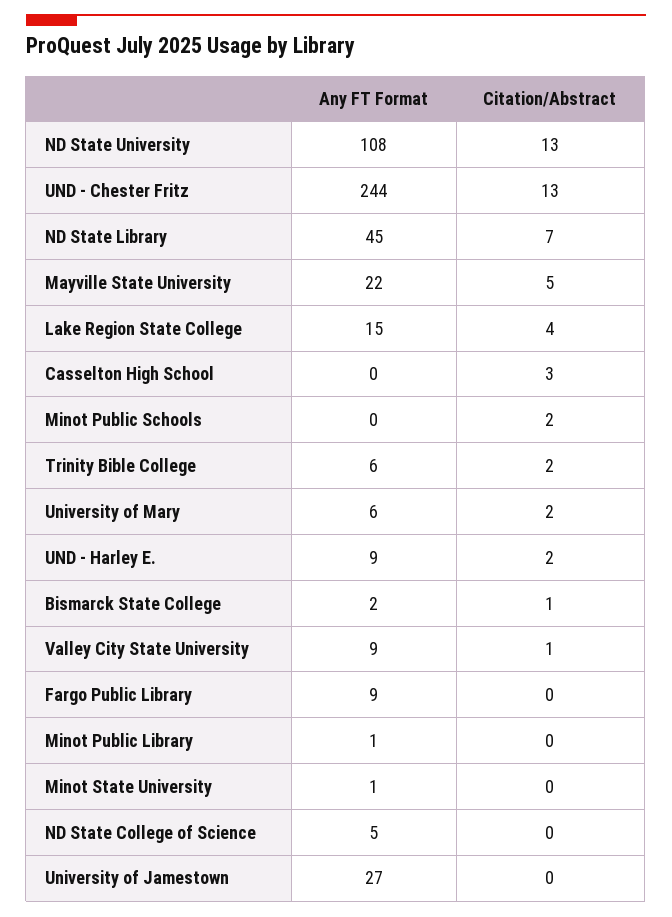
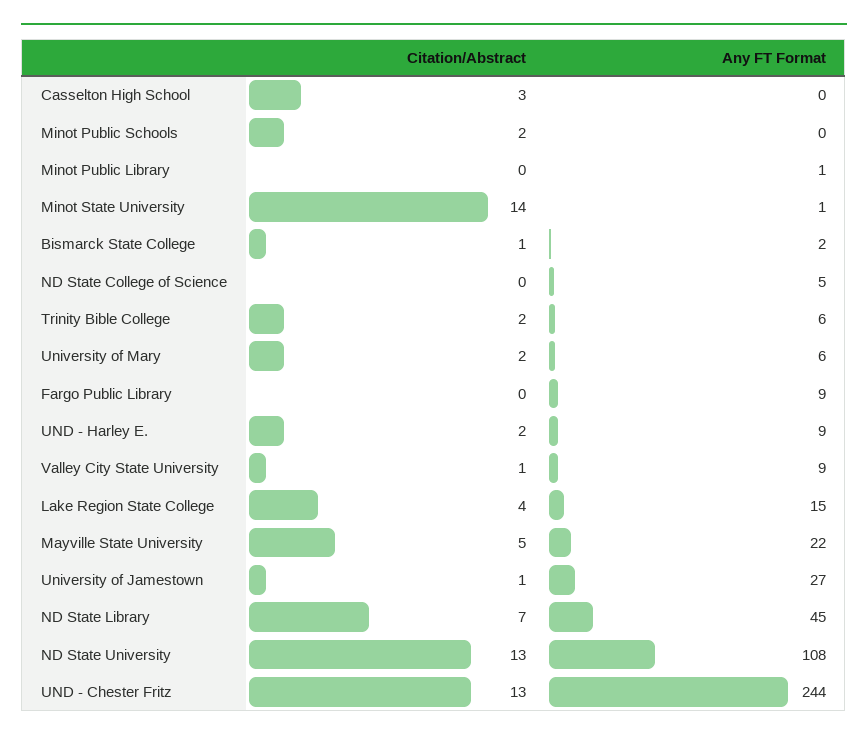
  {
    "Any FT Format": {
      "ND State University": 108,
      "UND - Chester Fritz": 244,
      "ND State Library": 45,
      "Mayville State University": 22,
      "Lake Region State College": 15,
      "Casselton High School": 0,
      "Minot Public Schools": 0,
      "Trinity Bible College": 6,
      "University of Mary": 6,
      "UND - Harley E.": 9,
      "Bismarck State College": 2,
      "Valley City State University": 9,
      "Fargo Public Library": 9,
      "Minot Public Library": 1,
      "Minot State University": 1,
      "ND State College of Science": 5,
      "University of Jamestown": 27
    },
    "Citation/Abstract": {
      "ND State University": 13,
      "UND - Chester Fritz": 13,
      "ND State Library": 7,
      "Mayville State University": 5,
      "Lake Region State College": 4,
      "Casselton High School": 3,
      "Minot Public Schools": 2,
      "Trinity Bible College": 2,
      "University of Mary": 2,
      "UND - Harley E.": 2,
      "Bismarck State College": 1,
      "Valley City State University": 1,
      "Fargo Public Library": 0,
      "Minot Public Library": 0,
-     "Minot State University": 0,
+     "Minot State University": 14,
      "ND State College of Science": 0,
-     "University of Jamestown": 0
+     "University of Jamestown": 1
    }
  }

